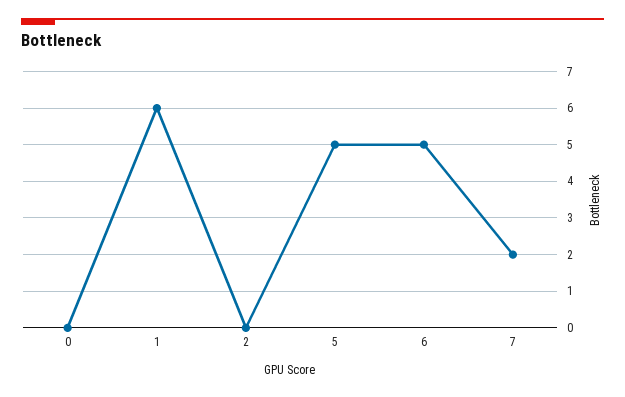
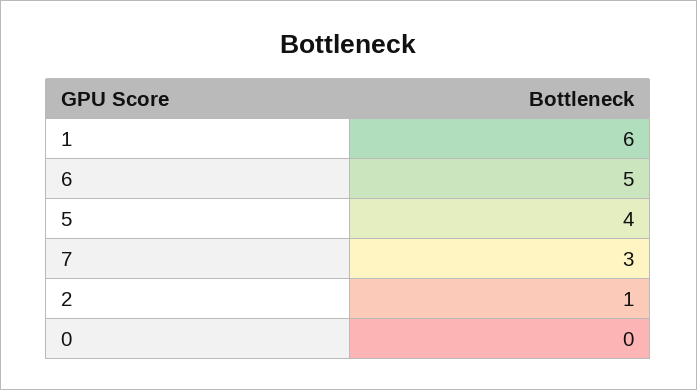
  {
    "0": 0,
    "1": 6,
-   "2": 0,
+   "2": 1,
-   "5": 5,
+   "5": 4,
    "6": 5,
-   "7": 2
+   "7": 3
  }

